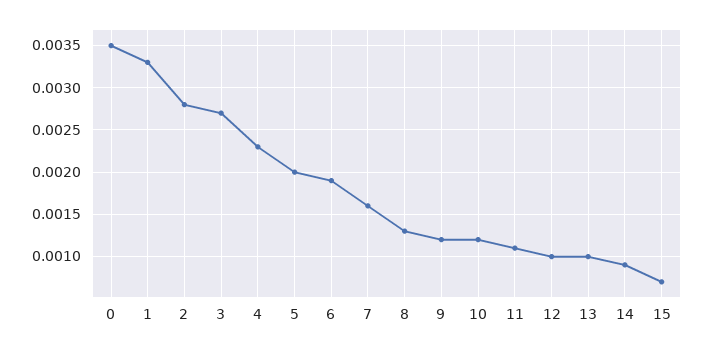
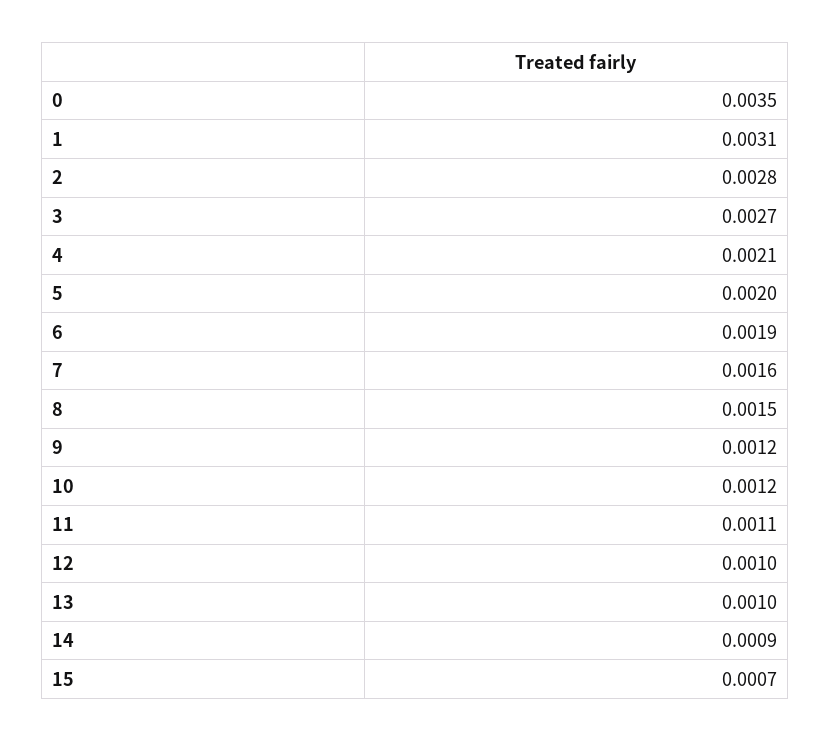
  {
    "0": 0.0035,
-   "1": 0.0033,
+   "1": 0.0031,
    "2": 0.0028,
    "3": 0.0027,
-   "4": 0.0023,
+   "4": 0.0021,
    "5": 0.002,
    "6": 0.0019,
    "7": 0.0016,
-   "8": 0.0013,
+   "8": 0.0015,
    "9": 0.0012,
    "10": 0.0012,
    "11": 0.0011,
    "12": 0.001,
    "13": 0.001,
    "14": 0.0009,
    "15": 0.0007
  }

